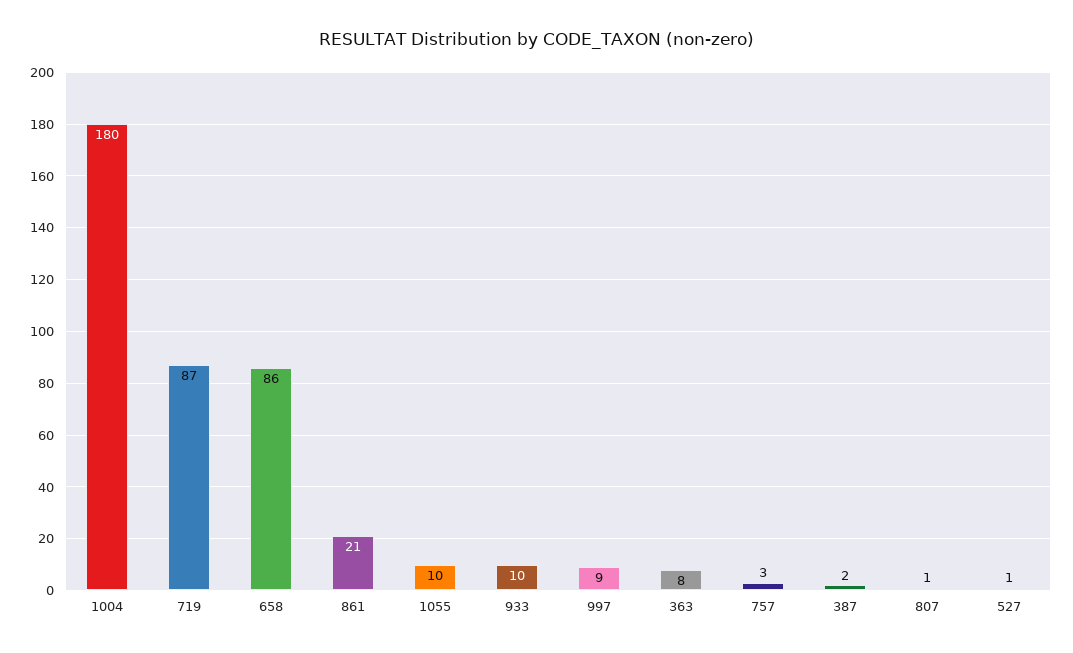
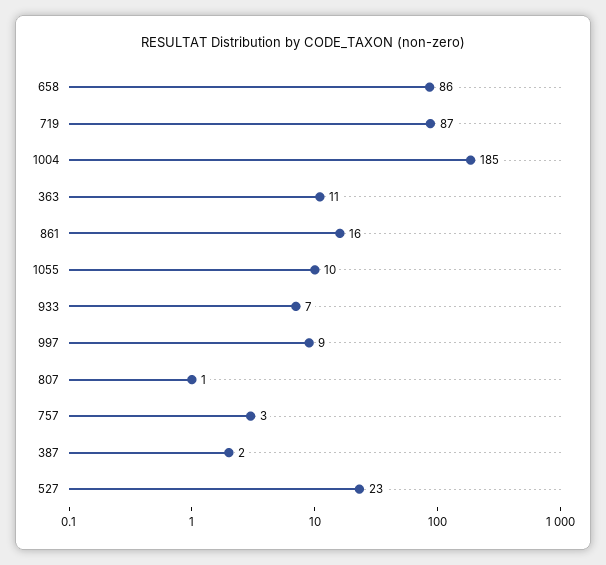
  {
-   "1004": 180,
+   "1004": 185,
    "719": 87,
    "658": 86,
-   "861": 21,
+   "861": 16,
    "1055": 10,
-   "933": 10,
+   "933": 7,
    "997": 9,
-   "363": 8,
+   "363": 11,
    "757": 3,
    "387": 2,
    "807": 1,
-   "527": 1
+   "527": 23
  }

